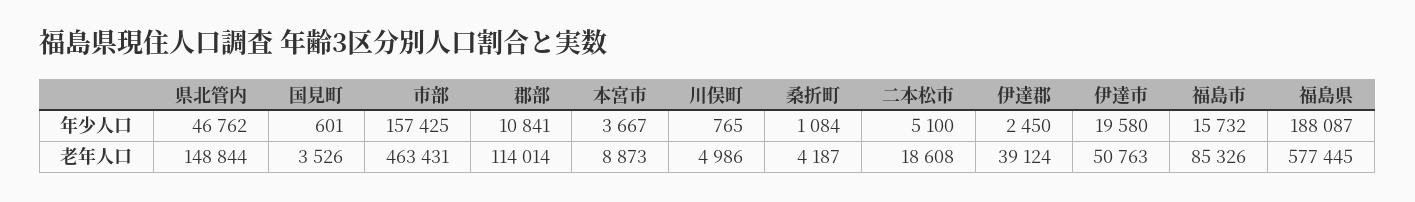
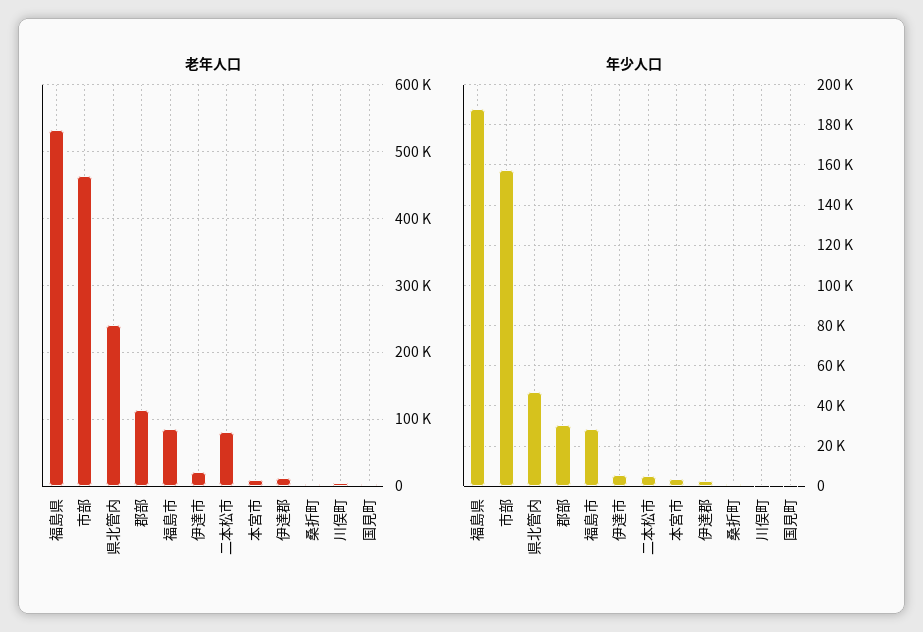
  {
    "年少人口": {
      "県北管内": 46762,
      "国見町": 601,
      "市部": 157425,
-     "郡部": 10841,
+     "郡部": 30000,
      "本宮市": 3667,
      "川俣町": 765,
      "桑折町": 1084,
      "二本松市": 5100,
      "伊達郡": 2450,
-     "伊達市": 19580,
+     "伊達市": 5000,
-     "福島市": 15732,
+     "福島市": 30000,
      "福島県": 188087
    },
    "老年人口": {
-     "県北管内": 148844,
+     "県北管内": 240000,
      "国見町": 3526,
      "市部": 463431,
      "郡部": 114014,
      "本宮市": 8873,
      "川俣町": 4986,
      "桑折町": 4187,
-     "二本松市": 18608,
+     "二本松市": 80000,
-     "伊達郡": 39124,
+     "伊達郡": 10000,
-     "伊達市": 50763,
+     "伊達市": 20000,
      "福島市": 85326,
-     "福島県": 577445
+     "福島県": 530000
    }
  }

